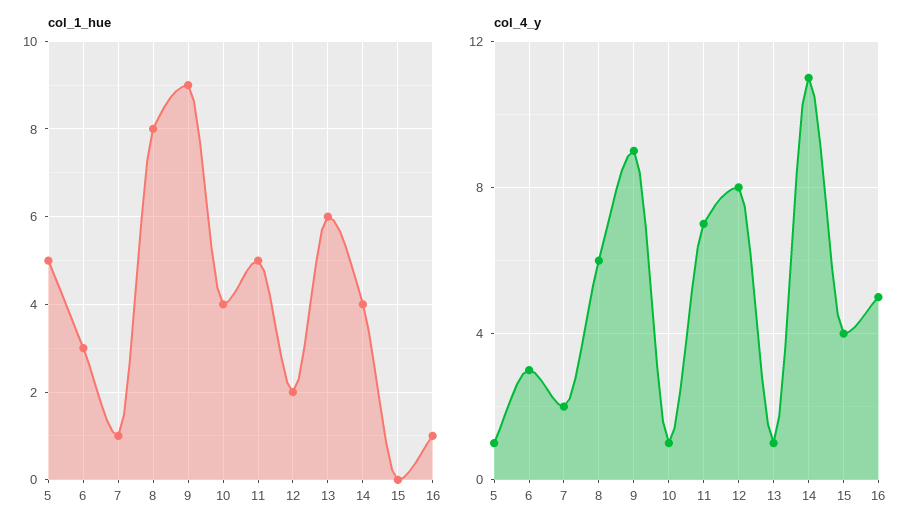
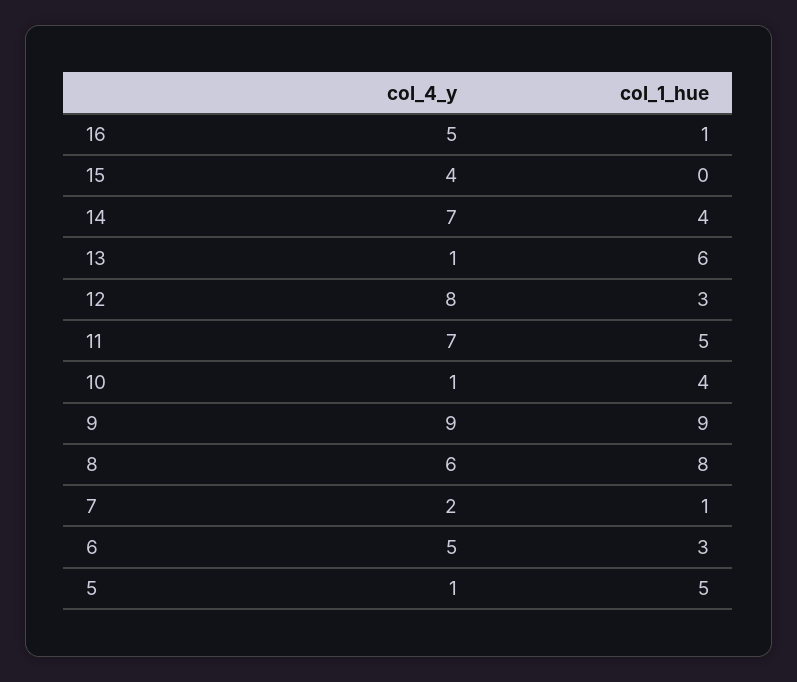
  {
    "col_1_hue": {
      "5": 5,
      "6": 3,
      "7": 1,
      "8": 8,
      "9": 9,
      "10": 4,
      "11": 5,
-     "12": 2,
+     "12": 3,
      "13": 6,
      "14": 4,
      "15": 0,
      "16": 1
    },
    "col_4_y": {
      "5": 1,
-     "6": 3,
+     "6": 5,
      "7": 2,
      "8": 6,
      "9": 9,
      "10": 1,
      "11": 7,
      "12": 8,
      "13": 1,
-     "14": 11,
+     "14": 7,
      "15": 4,
      "16": 5
    }
  }

